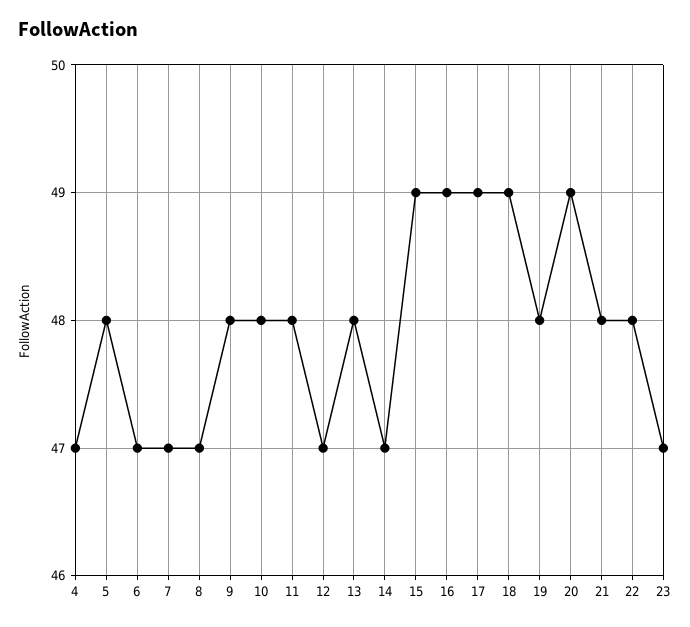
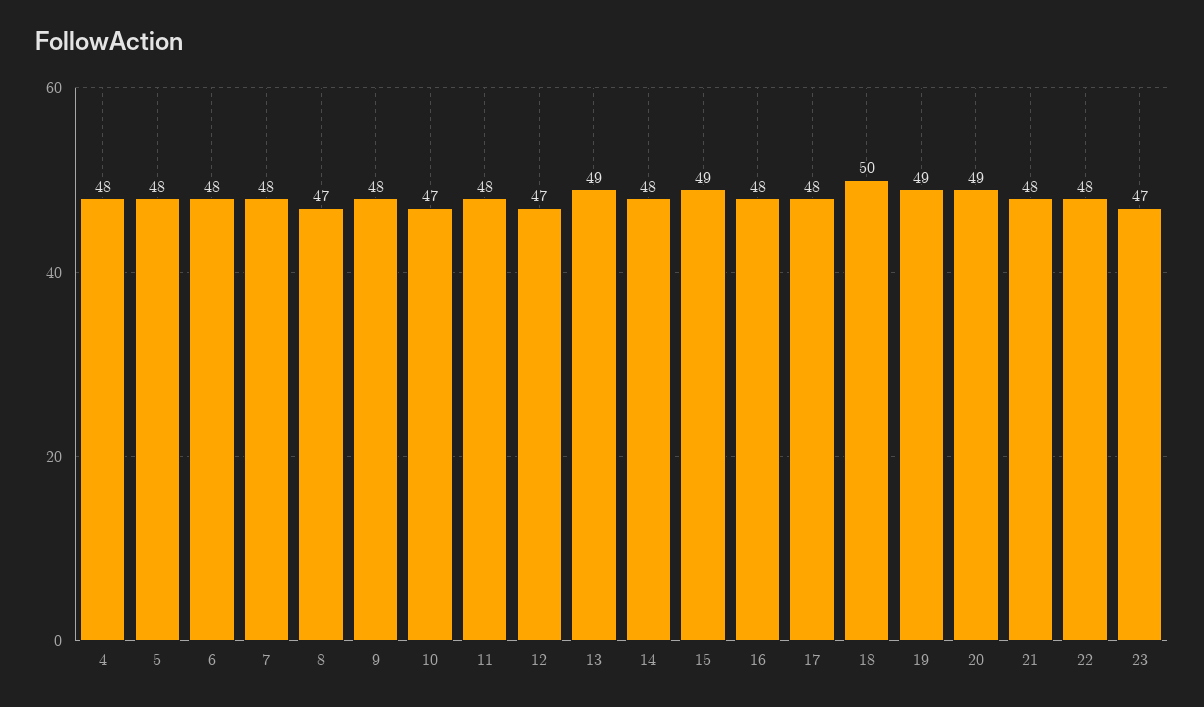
  {
-   "4": 47,
+   "4": 48,
    "5": 48,
-   "6": 47,
+   "6": 48,
-   "7": 47,
+   "7": 48,
    "8": 47,
    "9": 48,
-   "10": 48,
+   "10": 47,
    "11": 48,
    "12": 47,
-   "13": 48,
+   "13": 49,
-   "14": 47,
+   "14": 48,
    "15": 49,
-   "16": 49,
+   "16": 48,
-   "17": 49,
+   "17": 48,
-   "18": 49,
+   "18": 50,
-   "19": 48,
+   "19": 49,
    "20": 49,
    "21": 48,
    "22": 48,
    "23": 47
  }

